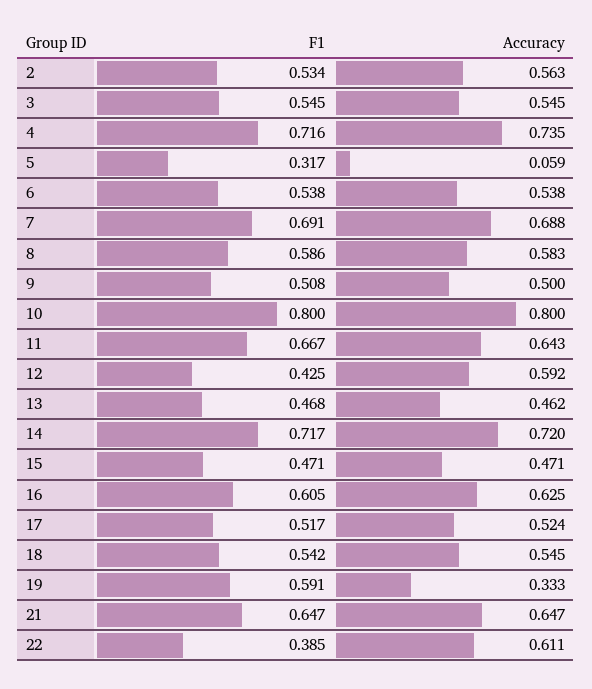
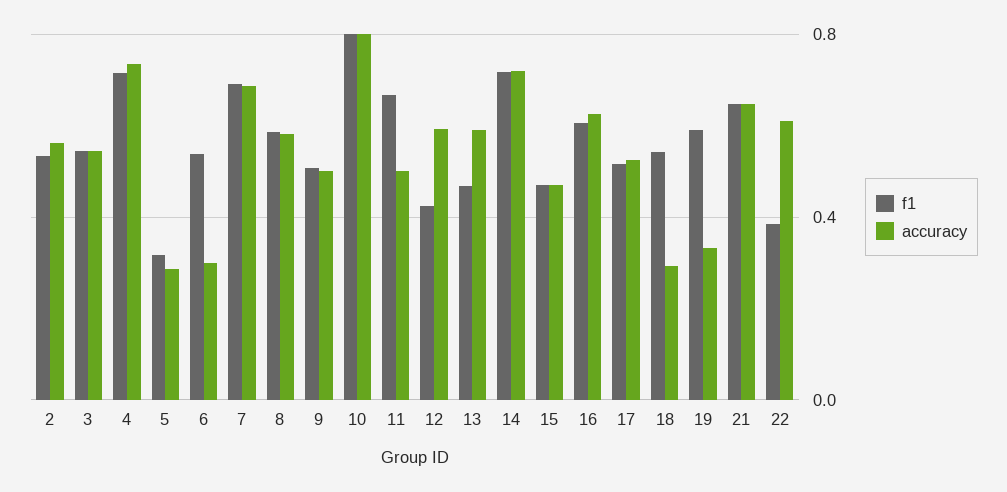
  {
    "F1": {
      "2": 0.534,
      "3": 0.545,
      "4": 0.716,
      "5": 0.317,
      "6": 0.538,
      "7": 0.691,
      "8": 0.586,
      "9": 0.508,
      "10": 0.8,
      "11": 0.667,
      "12": 0.425,
      "13": 0.468,
      "14": 0.717,
      "15": 0.471,
      "16": 0.605,
      "17": 0.517,
      "18": 0.542,
      "19": 0.591,
      "21": 0.647,
      "22": 0.385
    },
    "Accuracy": {
      "2": 0.563,
      "3": 0.545,
      "4": 0.735,
-     "5": 0.059,
+     "5": 0.3,
-     "6": 0.538,
+     "6": 0.3,
      "7": 0.688,
      "8": 0.583,
      "9": 0.5,
      "10": 0.8,
-     "11": 0.643,
+     "11": 0.5,
      "12": 0.592,
-     "13": 0.462,
+     "13": 0.6,
      "14": 0.72,
      "15": 0.471,
      "16": 0.625,
      "17": 0.524,
-     "18": 0.545,
+     "18": 0.3,
      "19": 0.333,
      "21": 0.647,
      "22": 0.611
    }
  }

